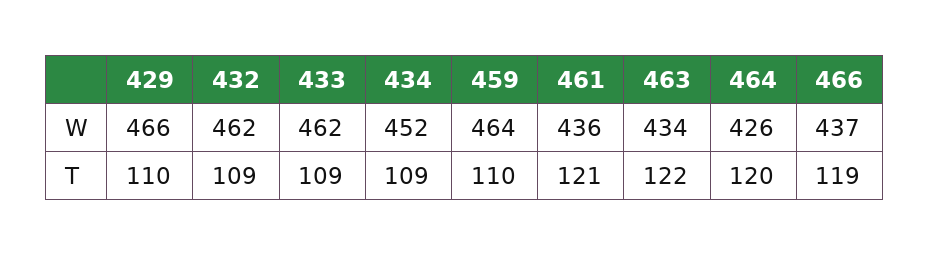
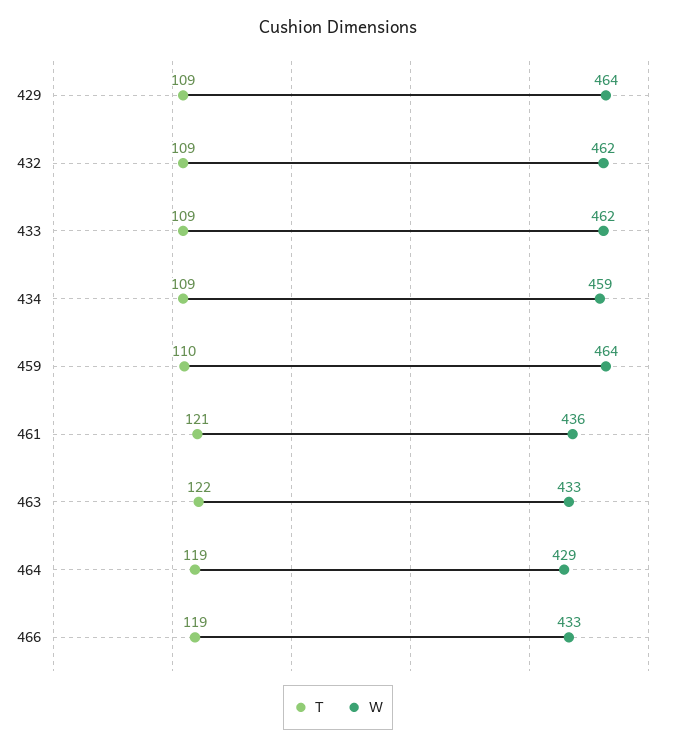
  {
    "W": {
-     "429": 466,
+     "429": 464,
      "432": 462,
      "433": 462,
-     "434": 452,
+     "434": 459,
      "459": 464,
      "461": 436,
-     "463": 434,
+     "463": 433,
-     "464": 426,
+     "464": 429,
-     "466": 437
+     "466": 433
    },
    "T": {
-     "429": 110,
+     "429": 109,
      "432": 109,
      "433": 109,
      "434": 109,
      "459": 110,
      "461": 121,
      "463": 122,
-     "464": 120,
+     "464": 119,
      "466": 119
    }
  }

